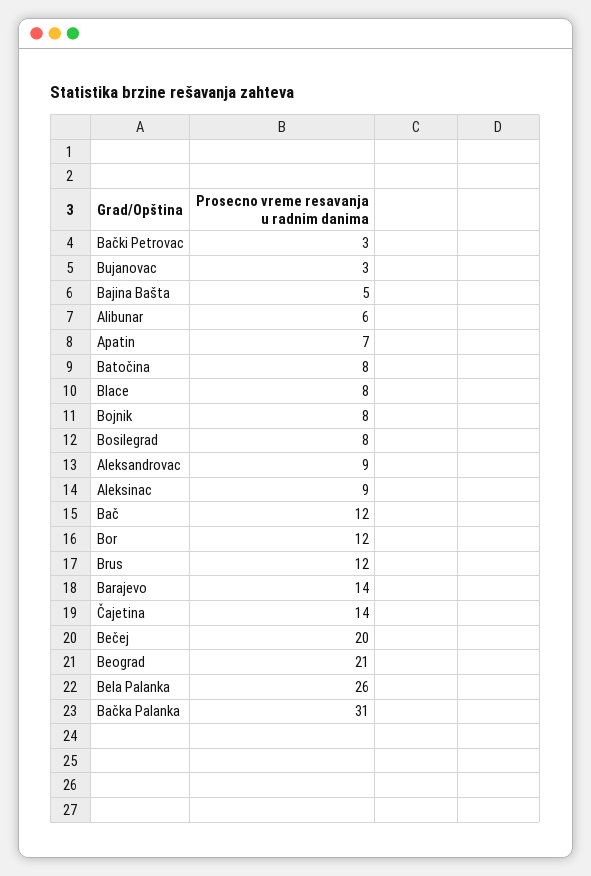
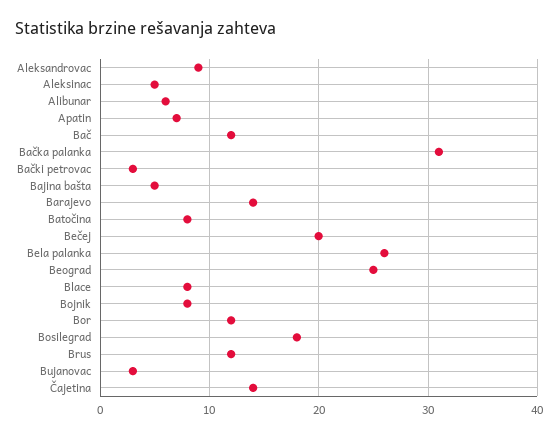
  {
    "Bački Petrovac": 3,
    "Bujanovac": 3,
    "Bajina Bašta": 5,
    "Alibunar": 6,
    "Apatin": 7,
    "Batočina": 8,
    "Blace": 8,
    "Bojnik": 8,
-   "Bosilegrad": 8,
+   "Bosilegrad": 18,
    "Aleksandrovac": 9,
-   "Aleksinac": 9,
+   "Aleksinac": 5,
    "Bač": 12,
    "Bor": 12,
    "Brus": 12,
    "Barajevo": 14,
    "Čajetina": 14,
    "Bečej": 20,
-   "Beograd": 21,
+   "Beograd": 25,
    "Bela Palanka": 26,
    "Bačka Palanka": 31
  }

